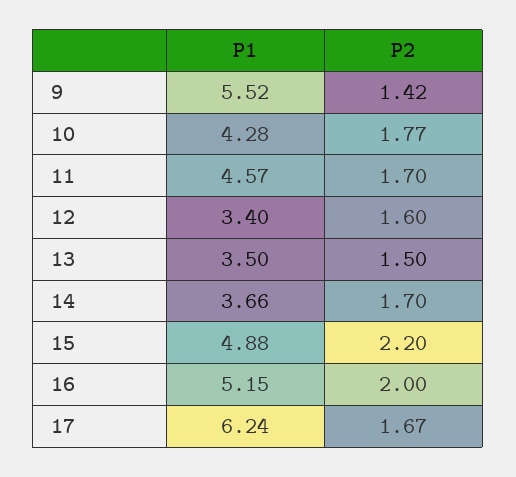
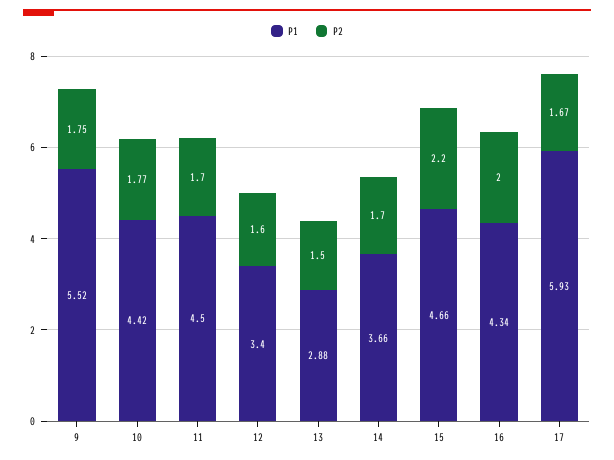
  {
    "P1": {
      "9": 5.52,
-     "10": 4.28,
+     "10": 4.42,
-     "11": 4.57,
+     "11": 4.5,
      "12": 3.4,
-     "13": 3.5,
+     "13": 2.88,
      "14": 3.66,
-     "15": 4.88,
+     "15": 4.66,
-     "16": 5.15,
+     "16": 4.34,
-     "17": 6.24
+     "17": 5.93
    },
    "P2": {
-     "9": 1.42,
+     "9": 1.75,
      "10": 1.77,
      "11": 1.7,
      "12": 1.6,
      "13": 1.5,
      "14": 1.7,
      "15": 2.2,
      "16": 2,
      "17": 1.67
    }
  }

